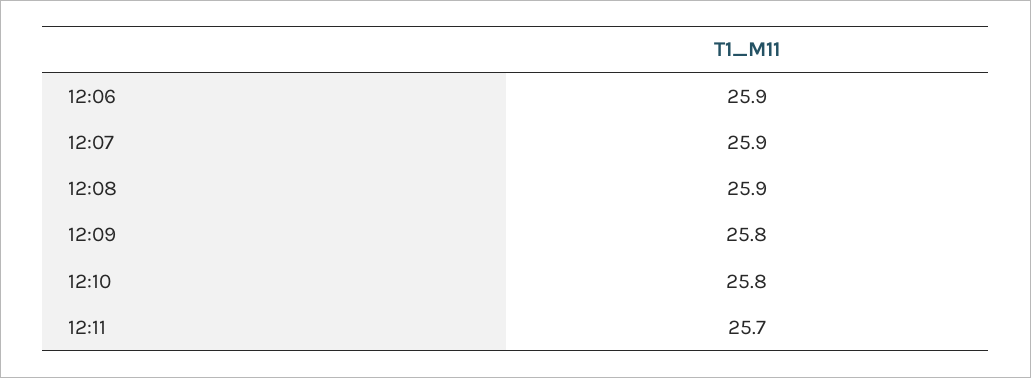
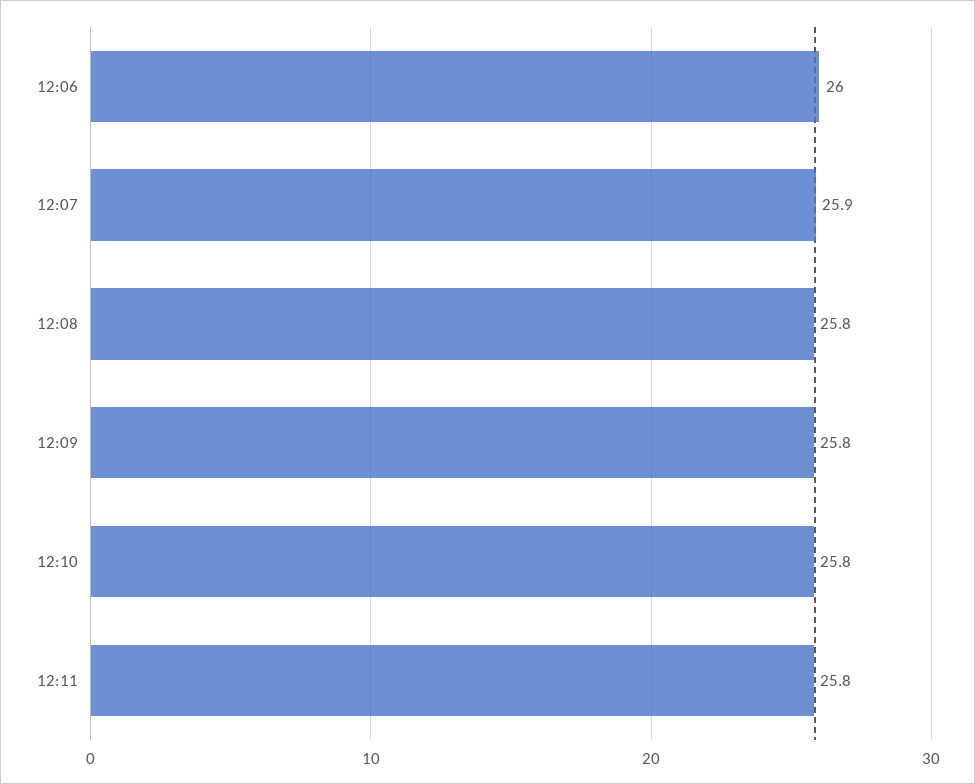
  {
-   "12:06": 25.9,
+   "12:06": 26,
    "12:07": 25.9,
-   "12:08": 25.9,
+   "12:08": 25.8,
    "12:09": 25.8,
    "12:10": 25.8,
-   "12:11": 25.7
+   "12:11": 25.8
  }

